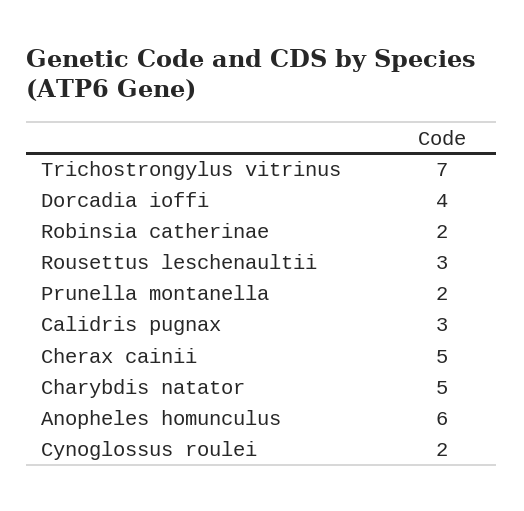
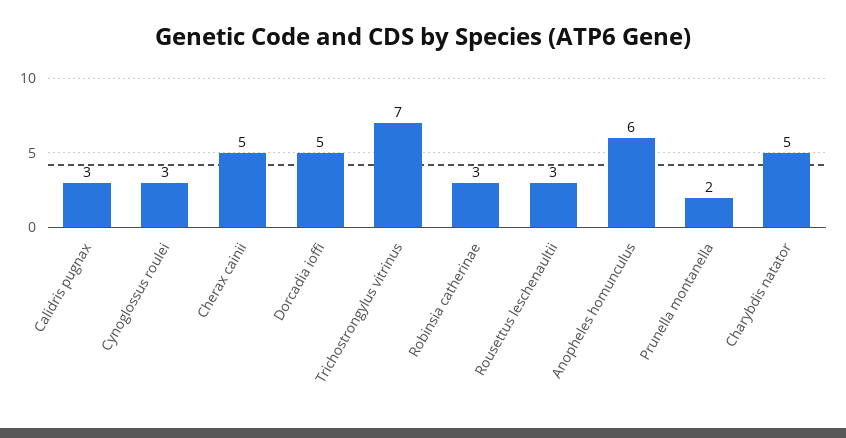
  {
    "Trichostrongylus vitrinus": 7,
-   "Dorcadia ioffi": 4,
+   "Dorcadia ioffi": 5,
-   "Robinsia catherinae": 2,
+   "Robinsia catherinae": 3,
    "Rousettus leschenaultii": 3,
    "Prunella montanella": 2,
    "Calidris pugnax": 3,
    "Cherax cainii": 5,
    "Charybdis natator": 5,
    "Anopheles homunculus": 6,
-   "Cynoglossus roulei": 2
+   "Cynoglossus roulei": 3
  }

